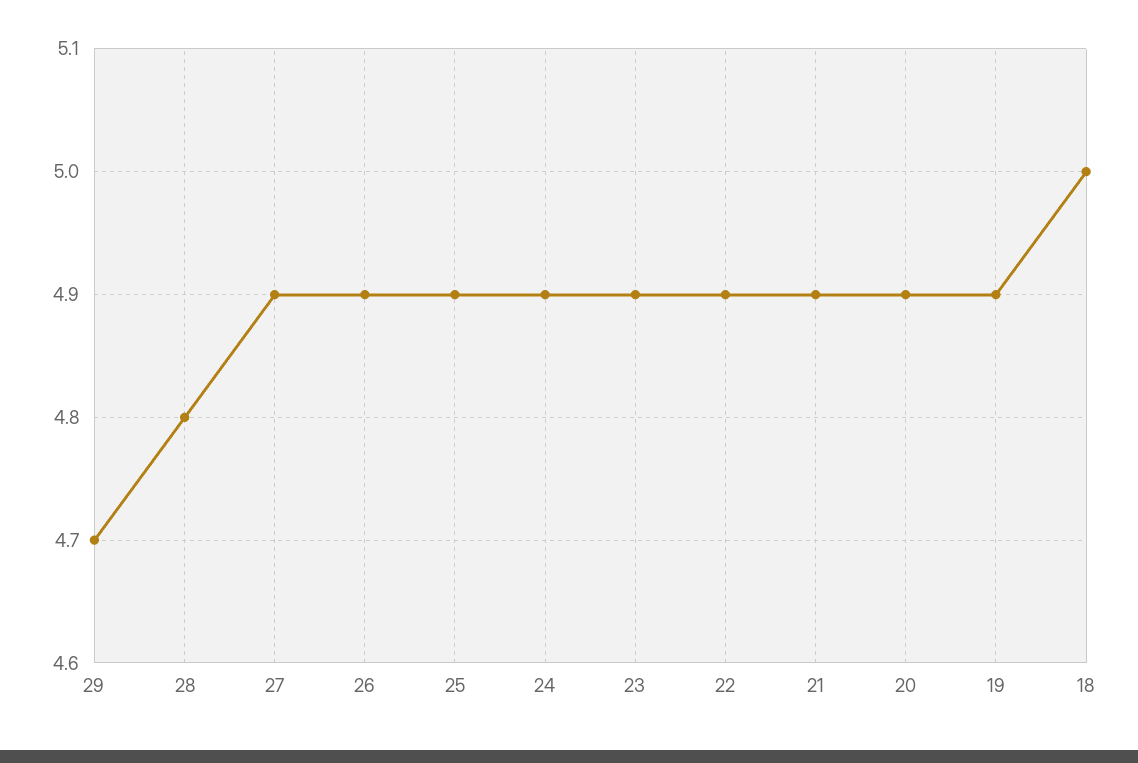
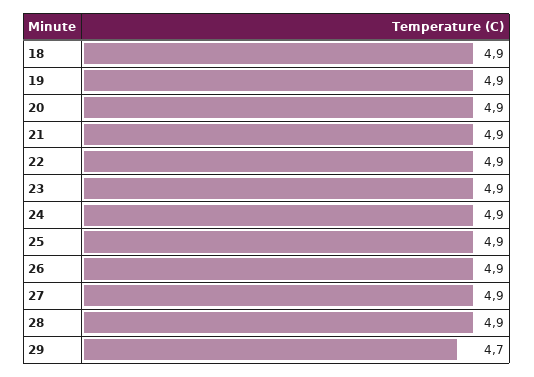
  {
    "29": 4.7,
-   "28": 4.8,
+   "28": 4.9,
    "27": 4.9,
    "26": 4.9,
    "25": 4.9,
    "24": 4.9,
    "23": 4.9,
    "22": 4.9,
    "21": 4.9,
    "20": 4.9,
    "19": 4.9,
-   "18": 5
+   "18": 4.9
  }

